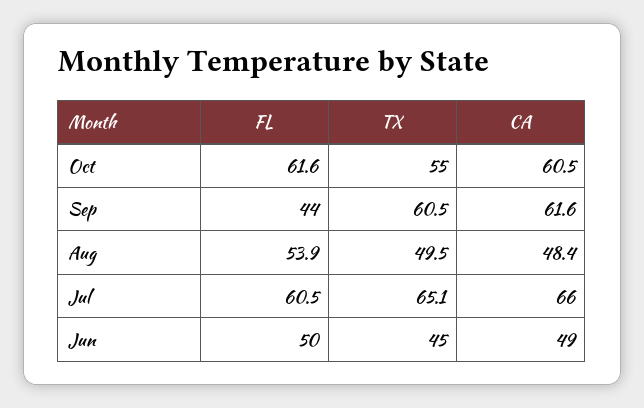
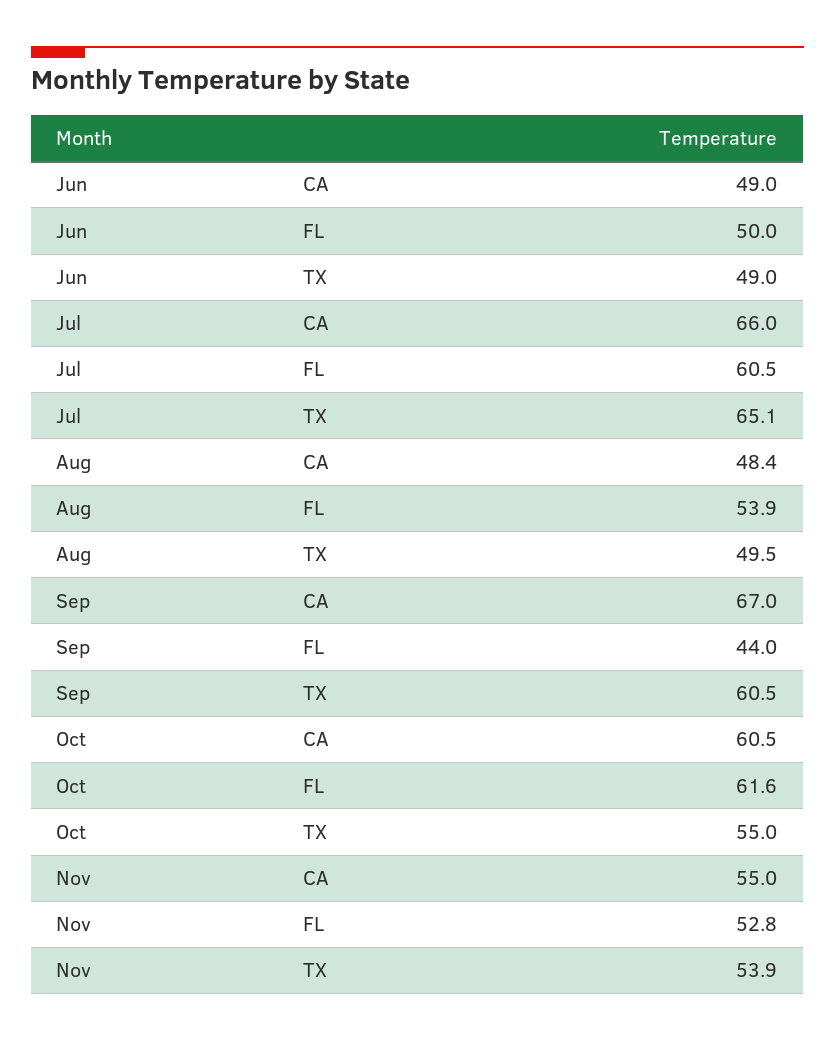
  {
    "FL": {
      "Oct": 61.6,
      "Sep": 44,
      "Aug": 53.9,
      "Jul": 60.5,
-     "Jun": 50
+     "Jun": 50,
+     "Nov": 52.8
    },
    "TX": {
      "Oct": 55,
      "Sep": 60.5,
      "Aug": 49.5,
      "Jul": 65.1,
-     "Jun": 45
+     "Jun": 49,
+     "Nov": 53.9
    },
    "CA": {
      "Oct": 60.5,
-     "Sep": 61.6,
+     "Sep": 67,
      "Aug": 48.4,
      "Jul": 66,
-     "Jun": 49
+     "Jun": 49,
+     "Nov": 55
    }
  }

